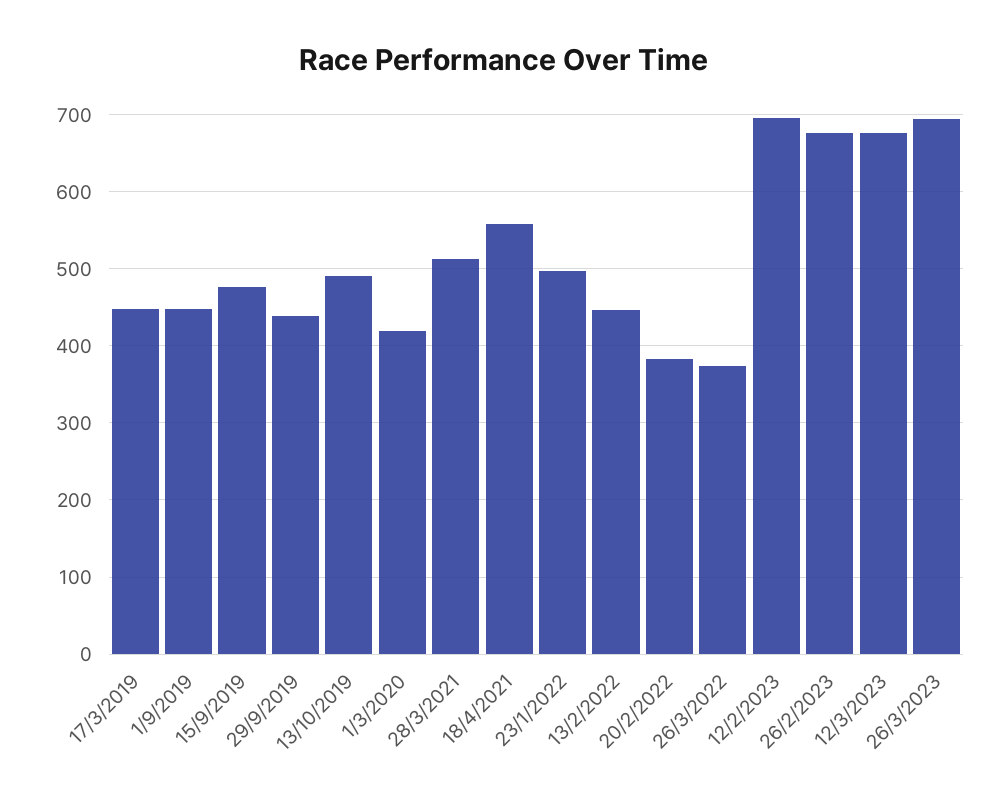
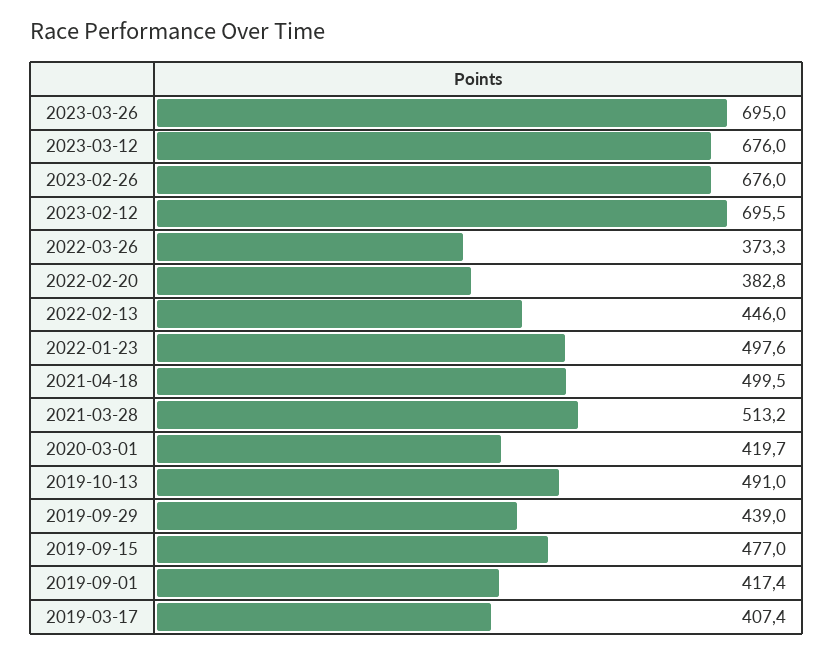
  {
-   "17/3/2019": 450,
+   "17/3/2019": 407.4,
-   "1/9/2019": 450,
+   "1/9/2019": 417.4,
    "15/9/2019": 477,
    "29/9/2019": 439,
    "13/10/2019": 491,
    "1/3/2020": 419.7,
    "28/3/2021": 513.2,
-   "18/4/2021": 560,
+   "18/4/2021": 499.5,
    "23/1/2022": 497.6,
    "13/2/2022": 446,
    "20/2/2022": 382.8,
    "26/3/2022": 373.3,
    "12/2/2023": 695.5,
    "26/2/2023": 676,
    "12/3/2023": 676,
    "26/3/2023": 695
  }

